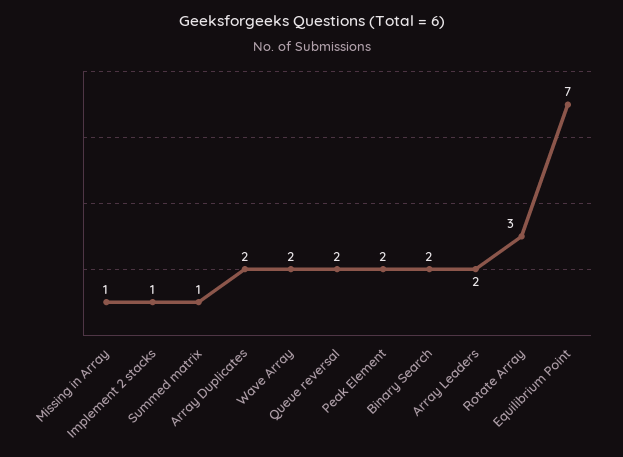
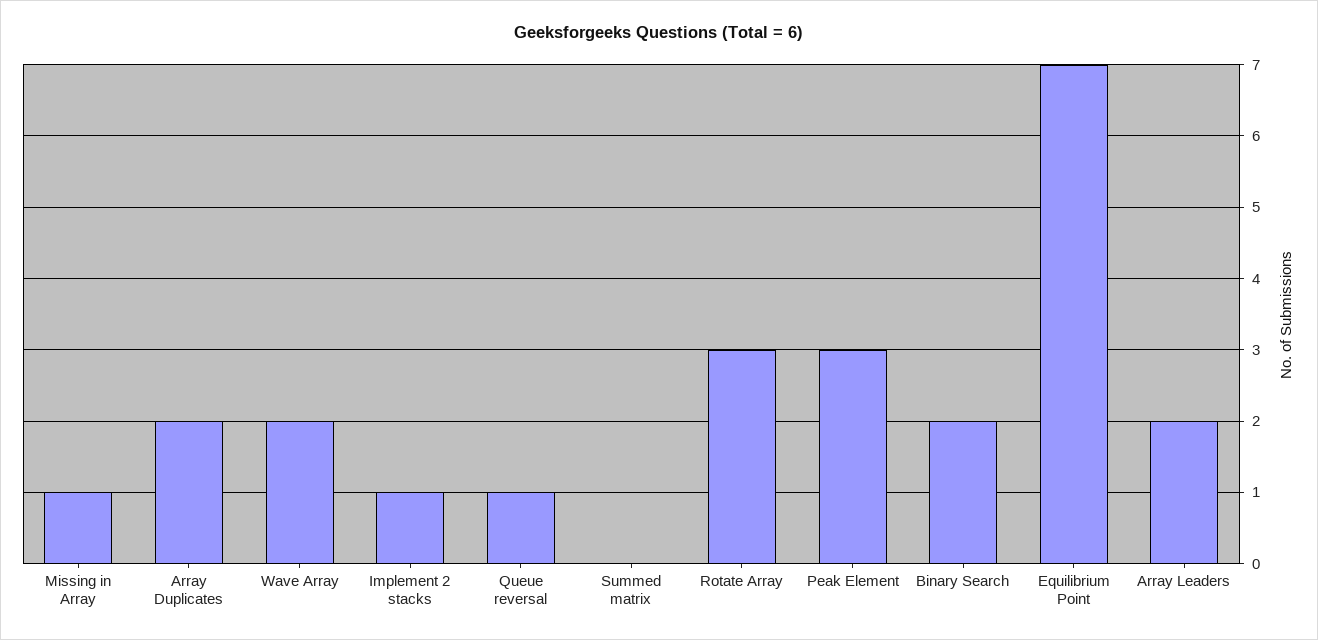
  {
    "Missing in Array": 1,
    "Implement 2 stacks": 1,
-   "Summed matrix": 1,
+   "Summed matrix": 0,
    "Array Duplicates": 2,
    "Wave Array": 2,
-   "Queue reversal": 2,
+   "Queue reversal": 1,
-   "Peak Element": 2,
+   "Peak Element": 3,
    "Binary Search": 2,
    "Array Leaders": 2,
    "Rotate Array": 3,
    "Equilibrium Point": 7
  }

